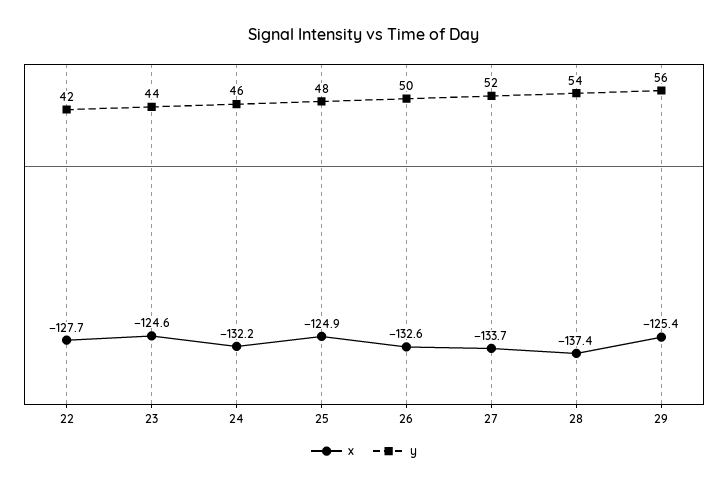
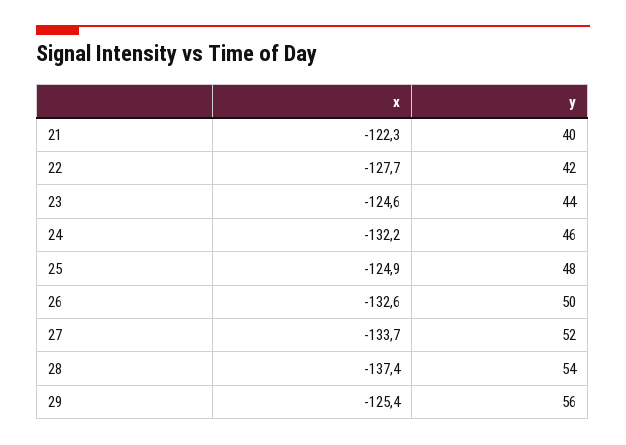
  {
    "x": {
      "22": -127.7,
      "23": -124.6,
      "24": -132.2,
      "25": -124.9,
      "26": -132.6,
      "27": -133.7,
      "28": -137.4,
-     "29": -125.4
+     "29": -125.4,
+     "21": -122.3
    },
    "y": {
      "22": 42,
      "23": 44,
      "24": 46,
      "25": 48,
      "26": 50,
      "27": 52,
      "28": 54,
-     "29": 56
+     "29": 56,
+     "21": 40
    }
  }

